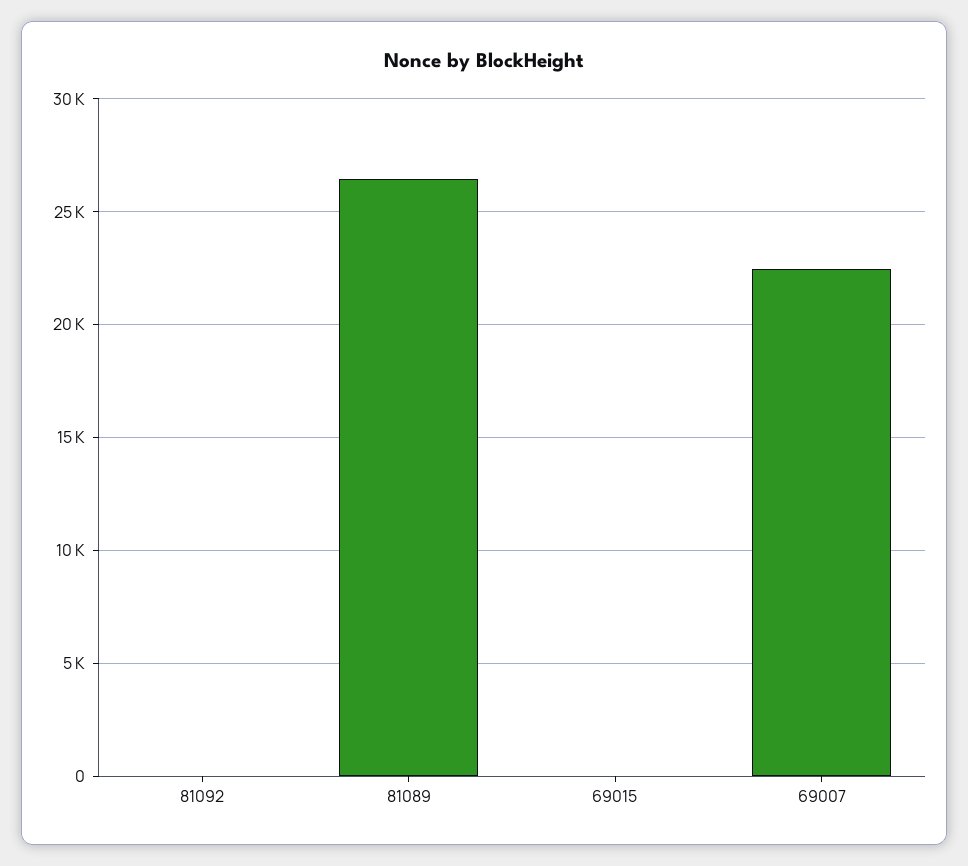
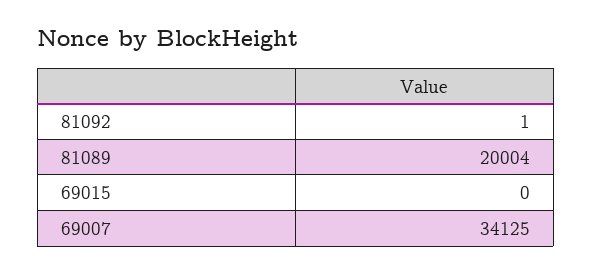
  {
    "81092": 1,
-   "81089": 26500,
+   "81089": 20004,
    "69015": 0,
-   "69007": 22500
+   "69007": 34125
  }

